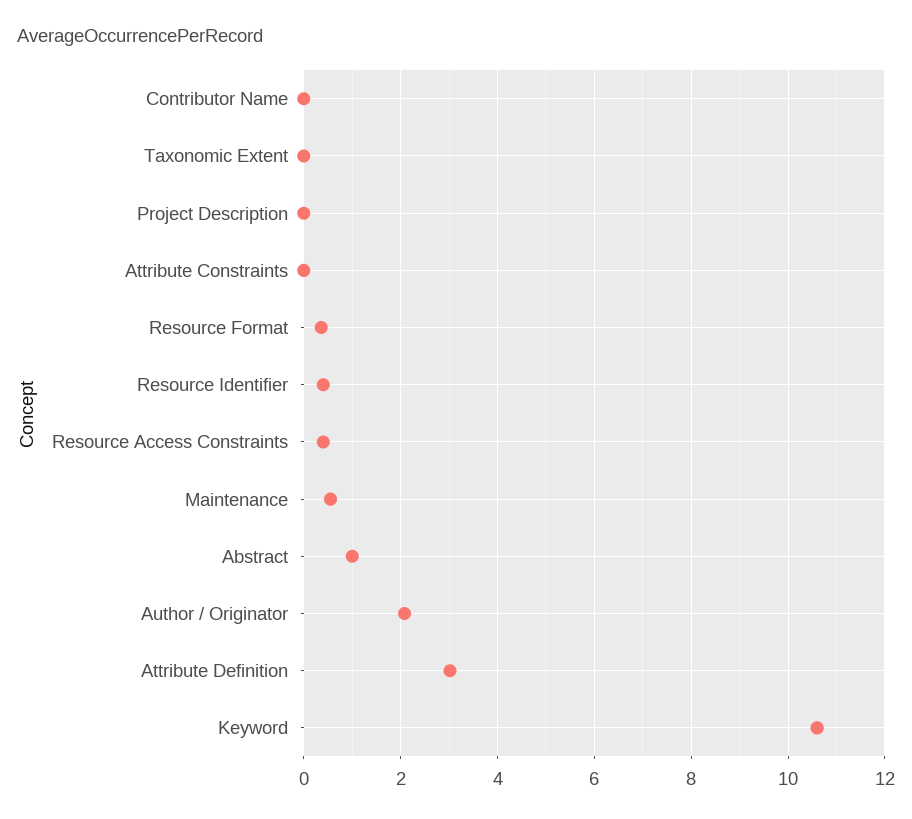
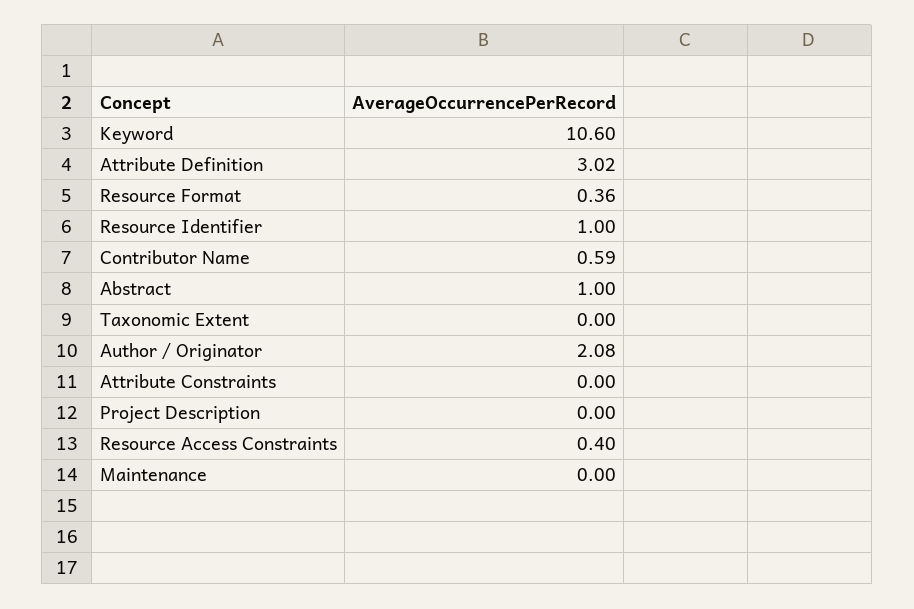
  {
-   "Contributor Name": 0,
+   "Contributor Name": 0.59,
    "Taxonomic Extent": 0,
    "Project Description": 0,
    "Attribute Constraints": 0,
    "Resource Format": 0.36,
-   "Resource Identifier": 0.4,
+   "Resource Identifier": 1,
    "Resource Access Constraints": 0.4,
-   "Maintenance": 0.6,
+   "Maintenance": 0,
    "Abstract": 1,
    "Author / Originator": 2.08,
    "Attribute Definition": 3.02,
    "Keyword": 10.6
  }

